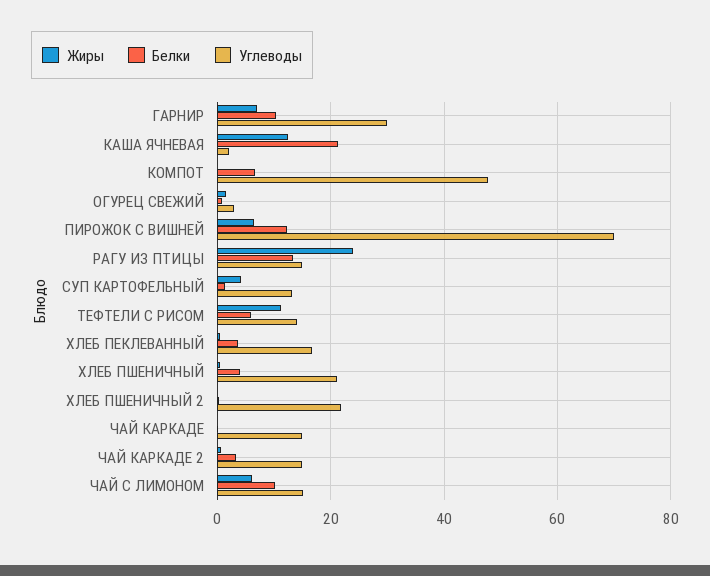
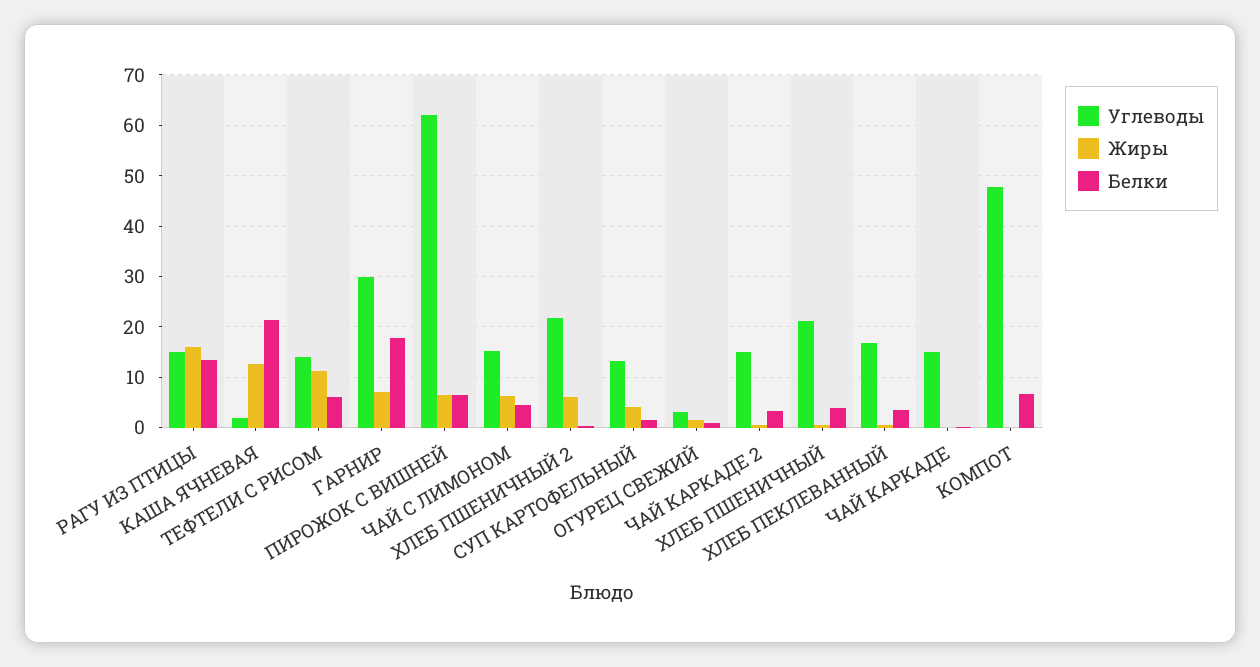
  {
    "Жиры": {
      "ГАРНИР": 8,
      "КАША ЯЧНЕВАЯ": 12,
      "КОМПОТ": 0,
      "ОГУРЕЦ СВЕЖИЙ": 2,
      "ПИРОЖОК С ВИШНЕЙ": 6,
-     "РАГУ ИЗ ПТИЦЫ": 24,
+     "РАГУ ИЗ ПТИЦЫ": 16,
      "СУП КАРТОФЕЛЬНЫЙ": 4,
      "ТЕФТЕЛИ С РИСОМ": 12,
      "ХЛЕБ ПЕКЛЕВАННЫЙ": 0,
      "ХЛЕБ ПШЕНИЧНЫЙ": 0,
-     "ХЛЕБ ПШЕНИЧНЫЙ 2": 0,
+     "ХЛЕБ ПШЕНИЧНЫЙ 2": 6,
      "ЧАЙ КАРКАДЕ": 0,
      "ЧАЙ КАРКАДЕ 2": 0,
      "ЧАЙ С ЛИМОНОМ": 6
    },
    "Белки": {
-     "ГАРНИР": 10,
+     "ГАРНИР": 18,
      "КАША ЯЧНЕВАЯ": 22,
      "КОМПОТ": 6,
      "ОГУРЕЦ СВЕЖИЙ": 0,
-     "ПИРОЖОК С ВИШНЕЙ": 12,
+     "ПИРОЖОК С ВИШНЕЙ": 6,
      "РАГУ ИЗ ПТИЦЫ": 14,
      "СУП КАРТОФЕЛЬНЫЙ": 2,
      "ТЕФТЕЛИ С РИСОМ": 6,
      "ХЛЕБ ПЕКЛЕВАННЫЙ": 4,
      "ХЛЕБ ПШЕНИЧНЫЙ": 4,
      "ХЛЕБ ПШЕНИЧНЫЙ 2": 0,
      "ЧАЙ КАРКАДЕ": 0,
      "ЧАЙ КАРКАДЕ 2": 4,
-     "ЧАЙ С ЛИМОНОМ": 10
+     "ЧАЙ С ЛИМОНОМ": 4
    },
    "Углеводы": {
      "ГАРНИР": 30,
      "КАША ЯЧНЕВАЯ": 2,
      "КОМПОТ": 48,
      "ОГУРЕЦ СВЕЖИЙ": 4,
-     "ПИРОЖОК С ВИШНЕЙ": 70,
+     "ПИРОЖОК С ВИШНЕЙ": 62,
      "РАГУ ИЗ ПТИЦЫ": 16,
      "СУП КАРТОФЕЛЬНЫЙ": 14,
      "ТЕФТЕЛИ С РИСОМ": 14,
      "ХЛЕБ ПЕКЛЕВАННЫЙ": 16,
      "ХЛЕБ ПШЕНИЧНЫЙ": 22,
      "ХЛЕБ ПШЕНИЧНЫЙ 2": 22,
      "ЧАЙ КАРКАДЕ": 16,
      "ЧАЙ КАРКАДЕ 2": 16,
      "ЧАЙ С ЛИМОНОМ": 16
    }
  }

